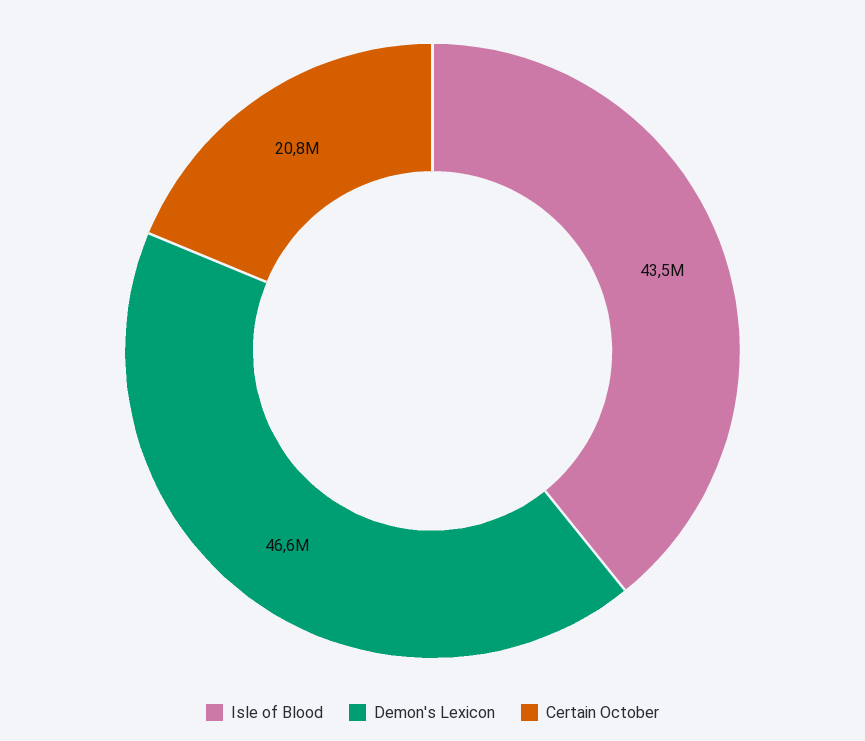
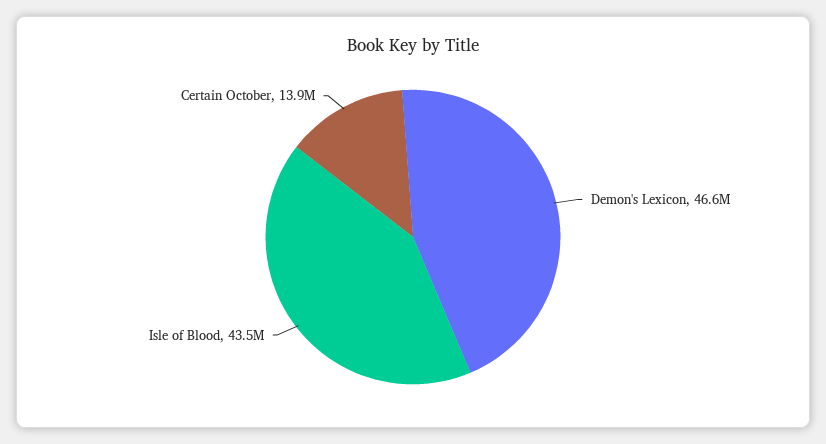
  {
    "Isle of Blood": 43500000,
    "Demon's Lexicon": 46600000,
-   "Certain October": 20800000
+   "Certain October": 13900000
  }

